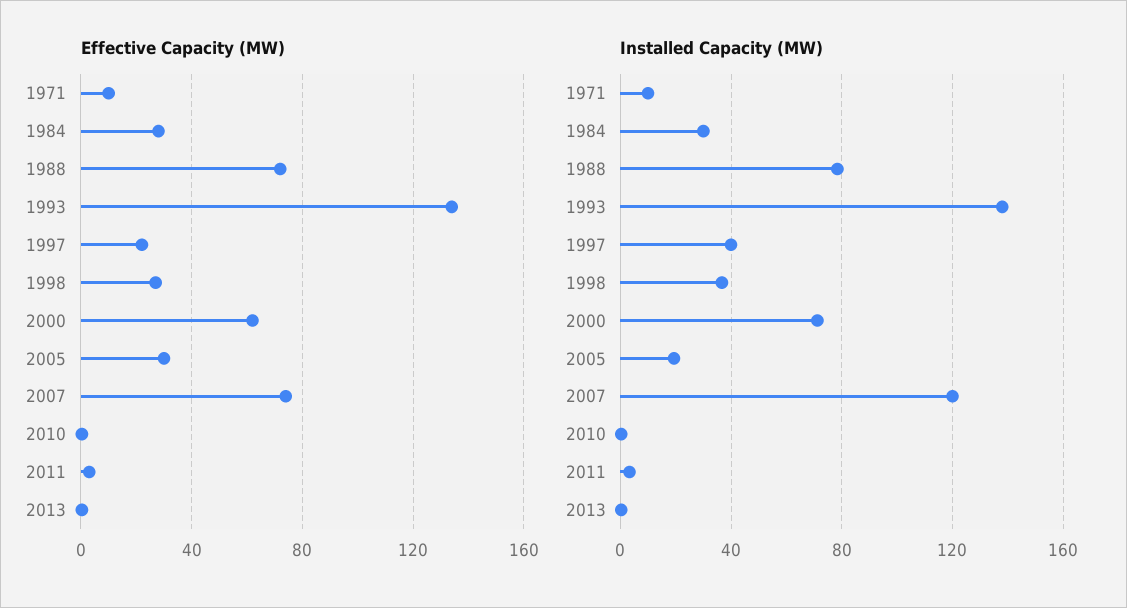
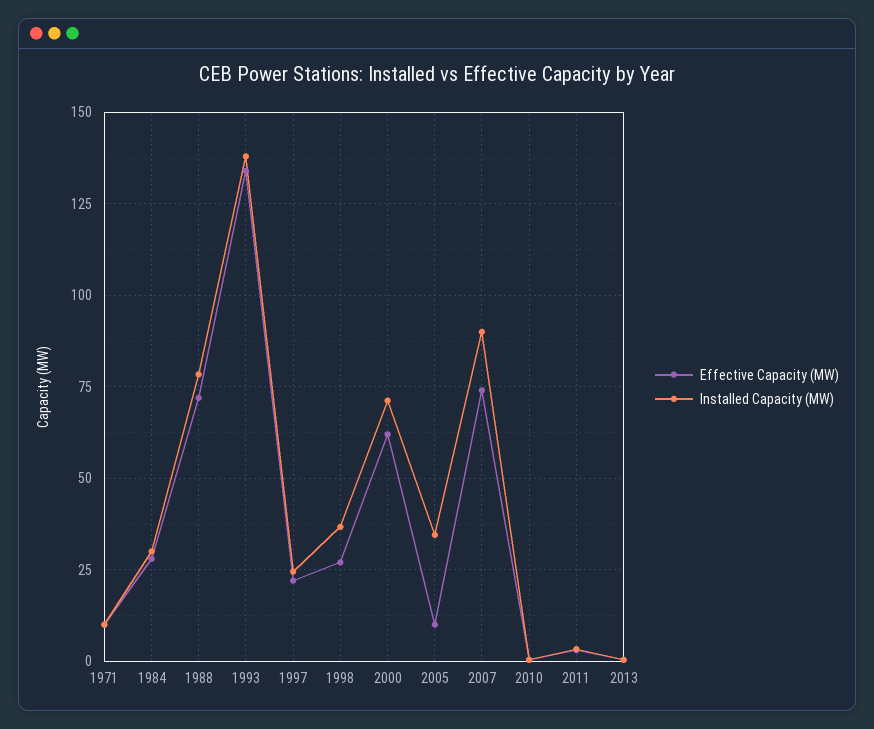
  {
    "Effective Capacity (MW)": {
      "1971": 10,
      "1984": 27.5,
      "1988": 72.5,
      "1993": 135,
      "1997": 22.5,
      "1998": 27.5,
      "2000": 62.5,
-     "2005": 30,
+     "2005": 10,
      "2007": 75,
      "2010": 0,
      "2011": 2.5,
      "2013": 0
    },
    "Installed Capacity (MW)": {
      "1971": 10,
      "1984": 30,
      "1988": 77.5,
      "1993": 137.5,
-     "1997": 40,
+     "1997": 25,
      "1998": 37.5,
      "2000": 70,
-     "2005": 20,
+     "2005": 35,
-     "2007": 120,
+     "2007": 90,
      "2010": 0,
      "2011": 2.5,
      "2013": 0
    }
  }

